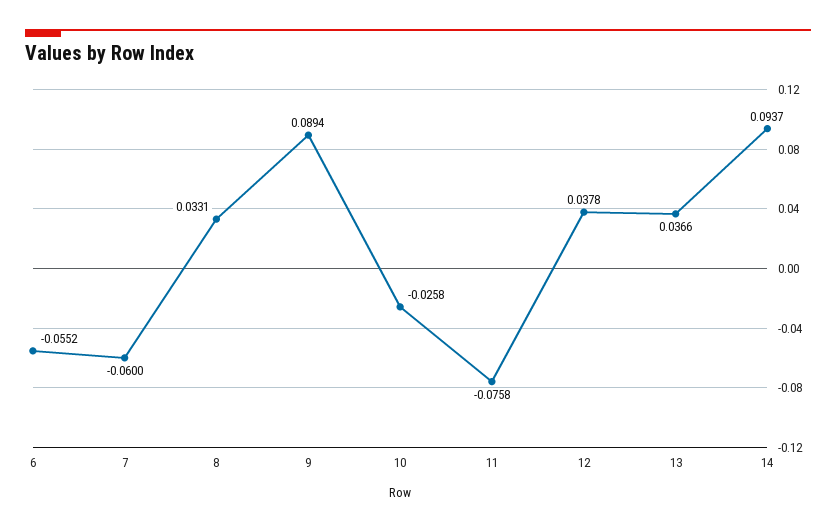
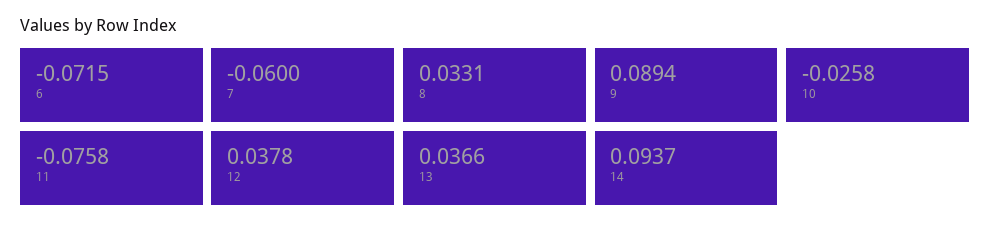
  {
-   "6": -0.0552,
+   "6": -0.0715,
    "7": -0.06,
    "8": 0.0331,
    "9": 0.0894,
    "10": -0.0258,
    "11": -0.0758,
    "12": 0.0378,
    "13": 0.0366,
    "14": 0.0937
  }

